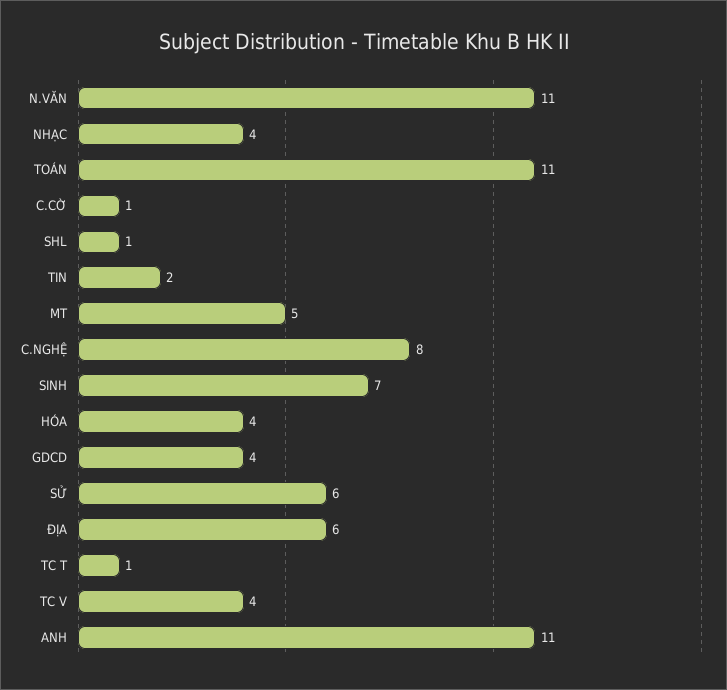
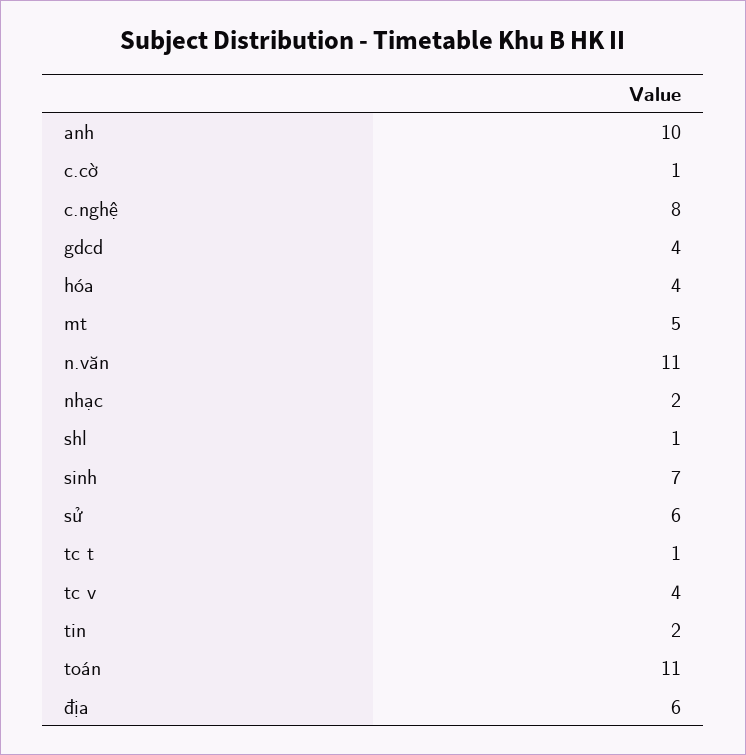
  {
    "N.VĂN": 11,
-   "NHẠC": 4,
+   "NHẠC": 2,
    "TOÁN": 11,
    "C.CỜ": 1,
    "SHL": 1,
    "TIN": 2,
    "MT": 5,
    "C.NGHỆ": 8,
    "SINH": 7,
    "HÓA": 4,
    "GDCD": 4,
    "SỬ": 6,
    "ĐỊA": 6,
    "TC T": 1,
    "TC V": 4,
-   "ANH": 11
+   "ANH": 10
  }

